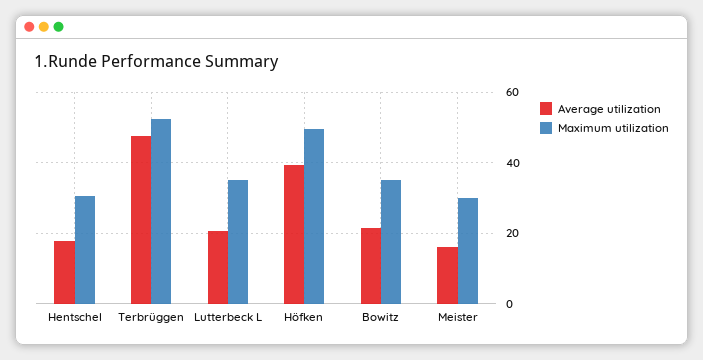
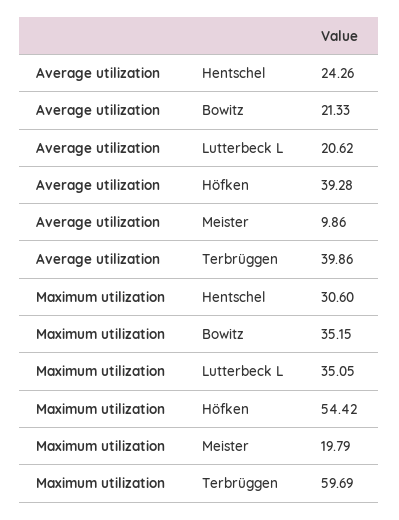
  {
    "Average utilization": {
-     "Hentschel": 18,
+     "Hentschel": 24.26,
-     "Terbrüggen": 48,
+     "Terbrüggen": 39.86,
      "Lutterbeck L": 20.62,
      "Höfken": 39.28,
      "Bowitz": 21.33,
-     "Meister": 16
+     "Meister": 9.86
    },
    "Maximum utilization": {
      "Hentschel": 30.6,
-     "Terbrüggen": 52,
+     "Terbrüggen": 59.69,
      "Lutterbeck L": 35.05,
-     "Höfken": 50,
+     "Höfken": 54.42,
      "Bowitz": 35.15,
-     "Meister": 30
+     "Meister": 19.79
    }
  }

